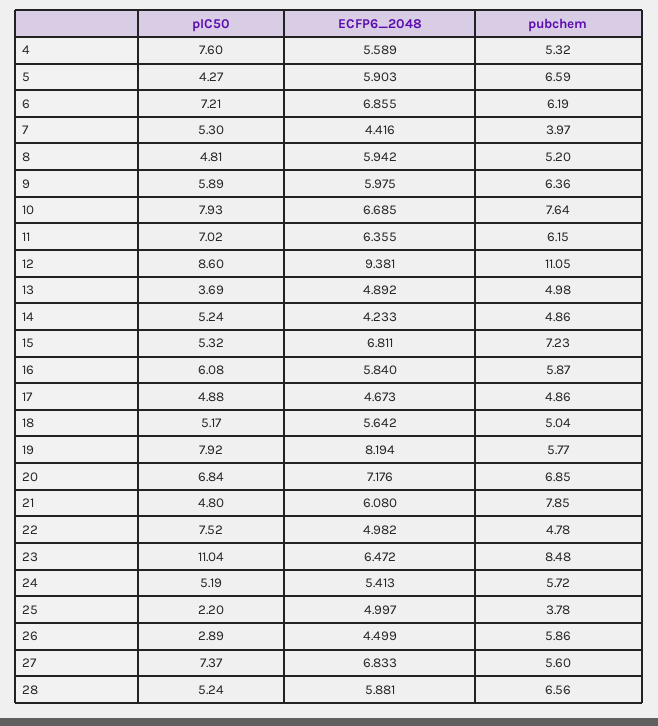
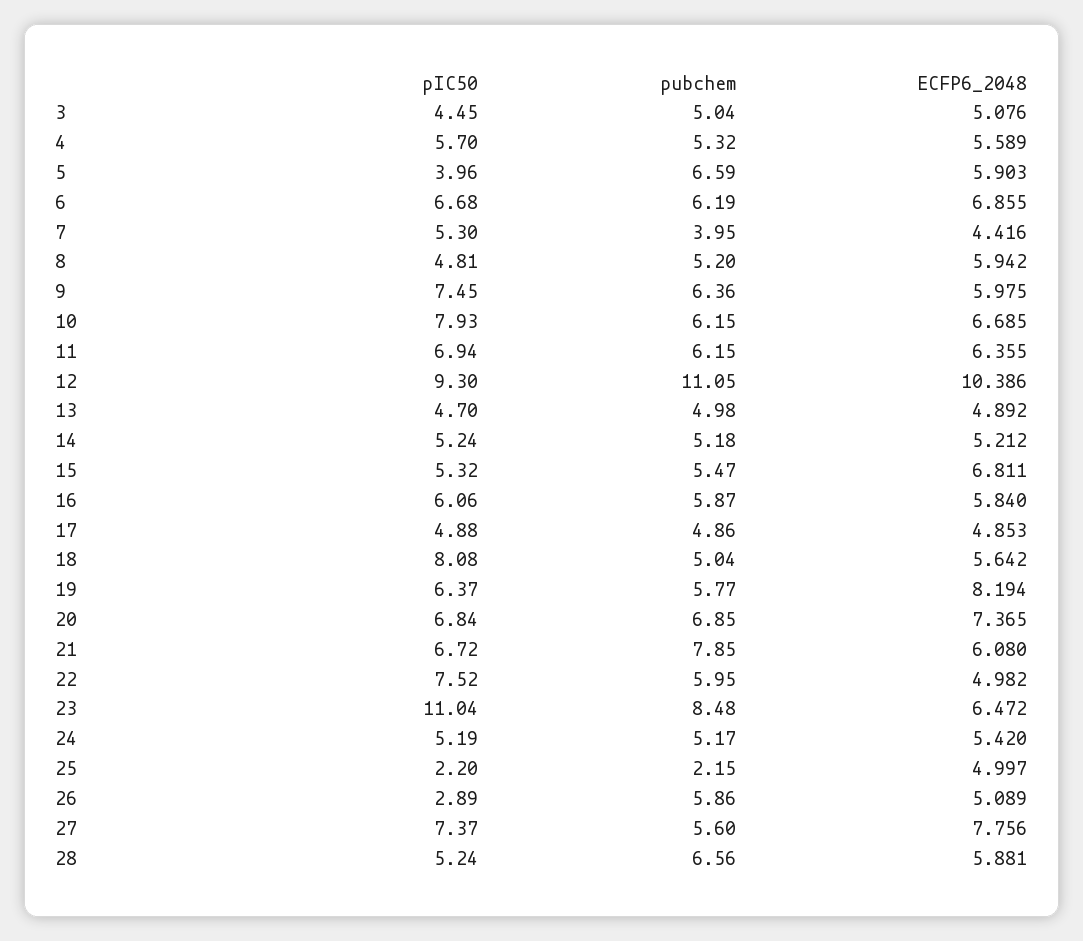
  {
    "pIC50": {
-     "4": 7.6,
+     "4": 5.7,
-     "5": 4.27,
+     "5": 3.96,
-     "6": 7.21,
+     "6": 6.68,
      "7": 5.3,
      "8": 4.81,
-     "9": 5.89,
+     "9": 7.45,
      "10": 7.93,
-     "11": 7.02,
+     "11": 6.94,
-     "12": 8.6,
+     "12": 9.3,
-     "13": 3.69,
+     "13": 4.7,
      "14": 5.24,
      "15": 5.32,
-     "16": 6.08,
+     "16": 6.06,
      "17": 4.88,
-     "18": 5.17,
+     "18": 8.08,
-     "19": 7.92,
+     "19": 6.37,
      "20": 6.84,
-     "21": 4.8,
+     "21": 6.72,
      "22": 7.52,
      "23": 11.04,
      "24": 5.19,
      "25": 2.2,
      "26": 2.89,
      "27": 7.37,
-     "28": 5.24
+     "28": 5.24,
+     "3": 4.45
    },
    "ECFP6_2048": {
      "4": 5.589,
      "5": 5.903,
      "6": 6.855,
      "7": 4.416,
      "8": 5.942,
      "9": 5.975,
      "10": 6.685,
      "11": 6.355,
-     "12": 9.381,
+     "12": 10.386,
      "13": 4.892,
-     "14": 4.233,
+     "14": 5.212,
      "15": 6.811,
      "16": 5.84,
-     "17": 4.673,
+     "17": 4.853,
      "18": 5.642,
      "19": 8.194,
-     "20": 7.176,
+     "20": 7.365,
      "21": 6.08,
      "22": 4.982,
      "23": 6.472,
-     "24": 5.413,
+     "24": 5.42,
      "25": 4.997,
-     "26": 4.499,
+     "26": 5.089,
-     "27": 6.833,
+     "27": 7.756,
-     "28": 5.881
+     "28": 5.881,
+     "3": 5.076
    },
    "pubchem": {
      "4": 5.32,
      "5": 6.59,
      "6": 6.19,
-     "7": 3.97,
+     "7": 3.95,
      "8": 5.2,
      "9": 6.36,
-     "10": 7.64,
+     "10": 6.15,
      "11": 6.15,
      "12": 11.05,
      "13": 4.98,
-     "14": 4.86,
+     "14": 5.18,
-     "15": 7.23,
+     "15": 5.47,
      "16": 5.87,
      "17": 4.86,
      "18": 5.04,
      "19": 5.77,
      "20": 6.85,
      "21": 7.85,
-     "22": 4.78,
+     "22": 5.95,
      "23": 8.48,
-     "24": 5.72,
+     "24": 5.17,
-     "25": 3.78,
+     "25": 2.15,
      "26": 5.86,
      "27": 5.6,
-     "28": 6.56
+     "28": 6.56,
+     "3": 5.04
    }
  }

